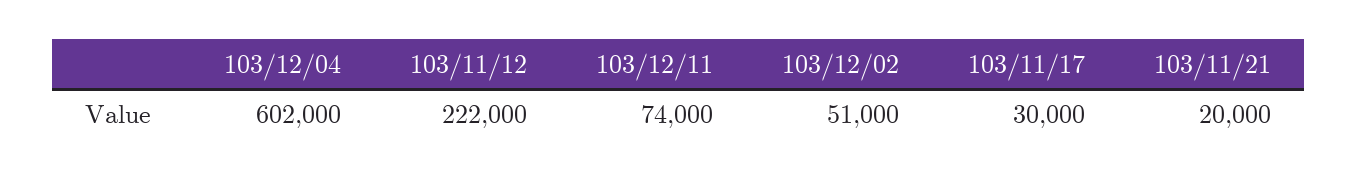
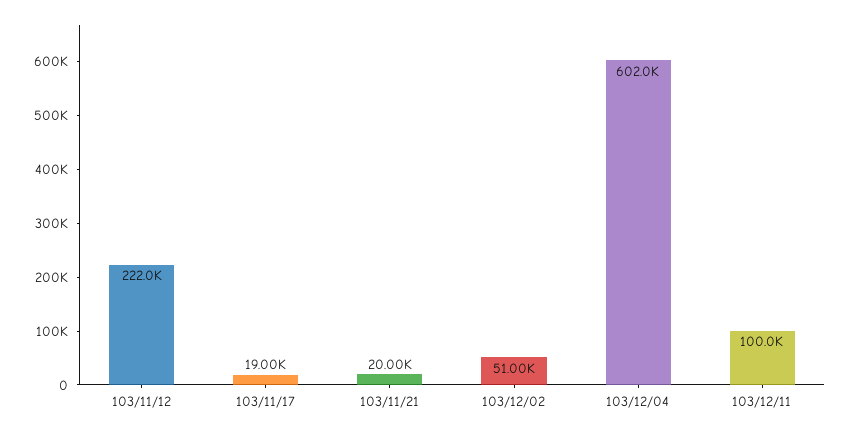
  {
    "103/12/04": 602000,
    "103/11/12": 222000,
-   "103/12/11": 74000,
+   "103/12/11": 100000,
    "103/12/02": 51000,
-   "103/11/17": 30000,
+   "103/11/17": 19000,
    "103/11/21": 20000
  }

